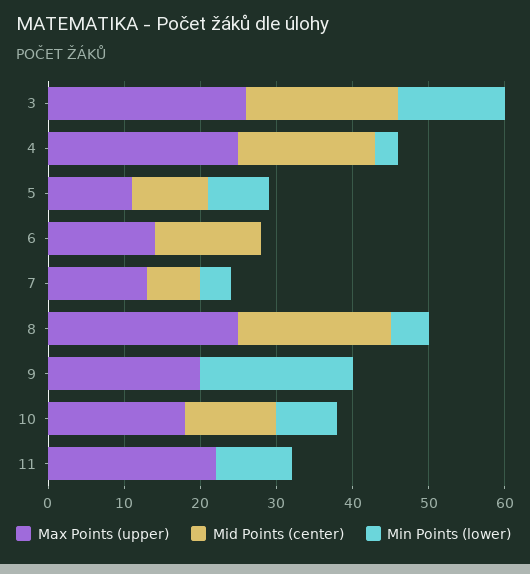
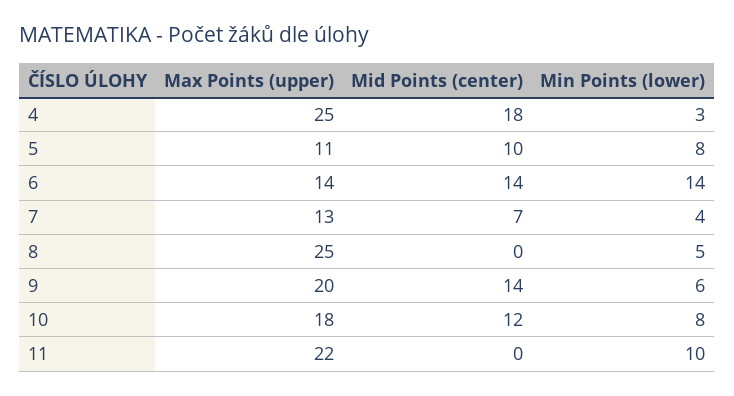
  {
    "Max Points (upper)": {
-     "3": 25,
      "4": 25,
      "5": 11,
      "6": 14,
      "7": 13,
      "8": 25,
      "9": 20,
      "10": 18,
      "11": 22
    },
    "Mid Points (center)": {
-     "3": 20,
      "4": 18,
      "5": 10,
      "6": 14,
      "7": 7,
-     "8": 20,
+     "8": 0,
-     "9": 0,
+     "9": 14,
      "10": 12,
      "11": 0
    },
    "Min Points (lower)": {
-     "3": 15,
      "4": 3,
      "5": 8,
-     "6": 0,
+     "6": 14,
      "7": 4,
      "8": 5,
-     "9": 20,
+     "9": 6,
      "10": 8,
      "11": 10
    }
  }

